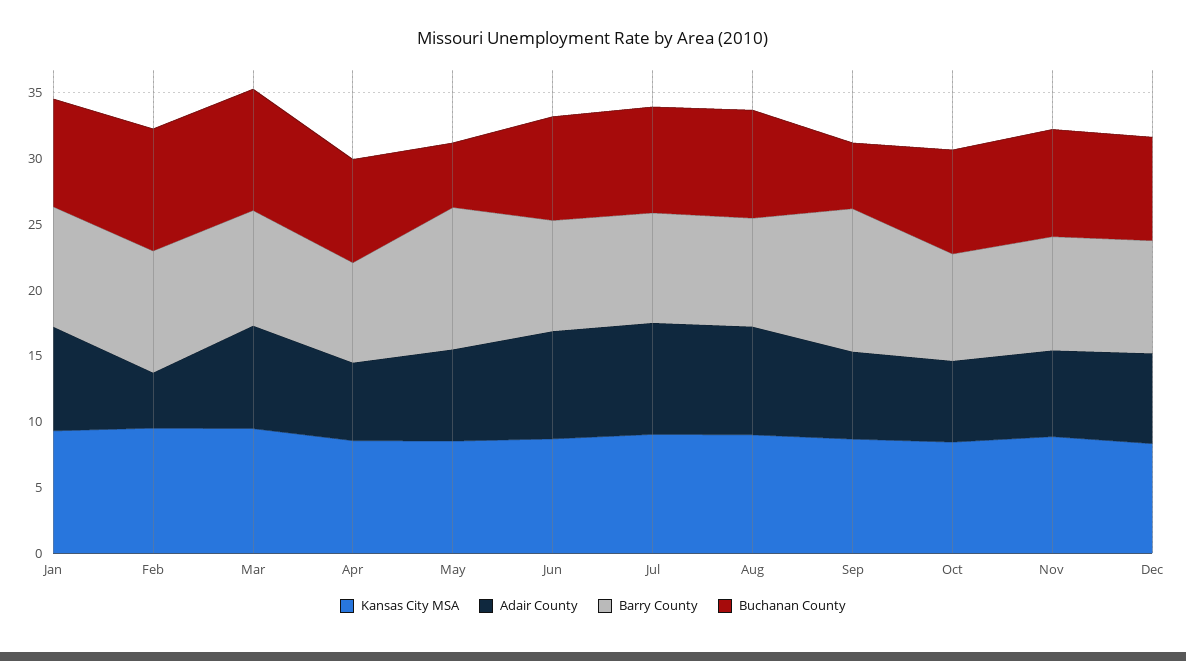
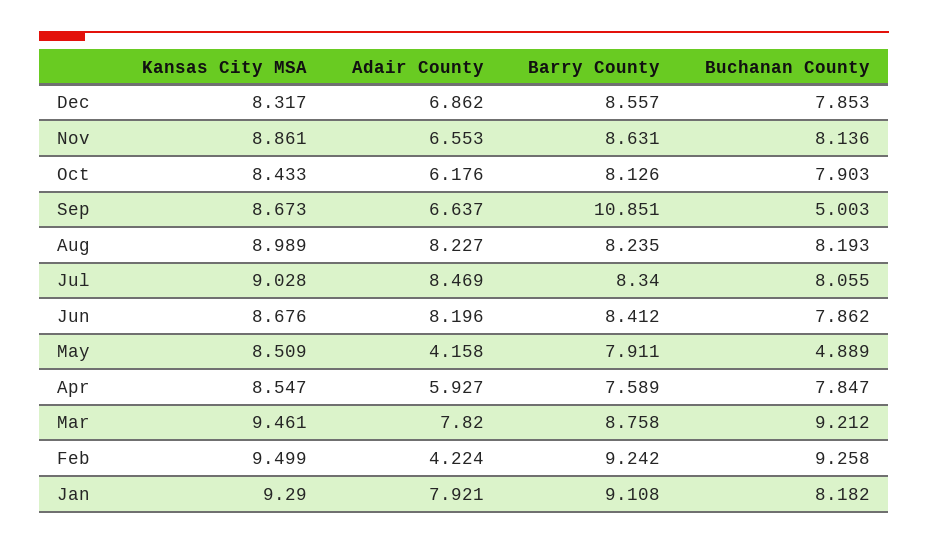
  {
    "Kansas City MSA": {
      "Jan": 9.29,
      "Feb": 9.499,
      "Mar": 9.461,
      "Apr": 8.547,
      "May": 8.509,
      "Jun": 8.676,
      "Jul": 9.028,
      "Aug": 8.989,
      "Sep": 8.673,
      "Oct": 8.433,
      "Nov": 8.861,
      "Dec": 8.317
    },
    "Adair County": {
      "Jan": 7.921,
      "Feb": 4.224,
      "Mar": 7.82,
      "Apr": 5.927,
-     "May": 7,
+     "May": 4.158,
      "Jun": 8.196,
      "Jul": 8.469,
      "Aug": 8.227,
      "Sep": 6.637,
      "Oct": 6.176,
      "Nov": 6.553,
      "Dec": 6.862
    },
    "Barry County": {
      "Jan": 9.108,
      "Feb": 9.242,
      "Mar": 8.758,
      "Apr": 7.589,
-     "May": 11,
+     "May": 7.911,
      "Jun": 8.412,
      "Jul": 8.34,
      "Aug": 8.235,
      "Sep": 10.851,
      "Oct": 8.126,
      "Nov": 8.631,
      "Dec": 8.557
    },
    "Buchanan County": {
      "Jan": 8.182,
      "Feb": 9.258,
      "Mar": 9.212,
      "Apr": 7.847,
      "May": 4.889,
      "Jun": 7.862,
      "Jul": 8.055,
      "Aug": 8.193,
      "Sep": 5.003,
      "Oct": 7.903,
      "Nov": 8.136,
      "Dec": 7.853
    }
  }

